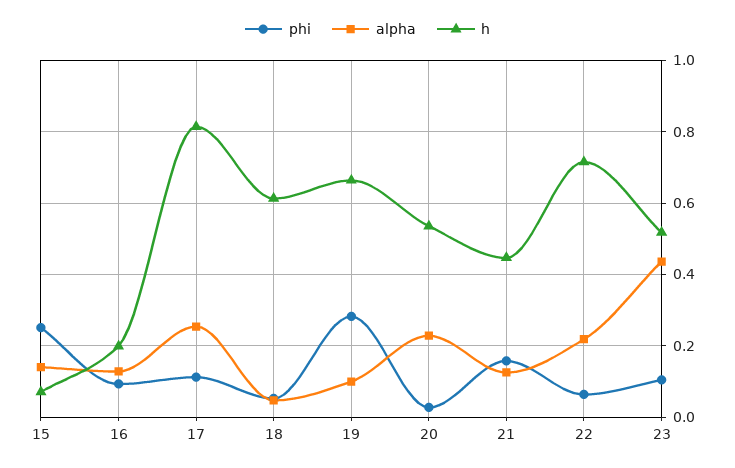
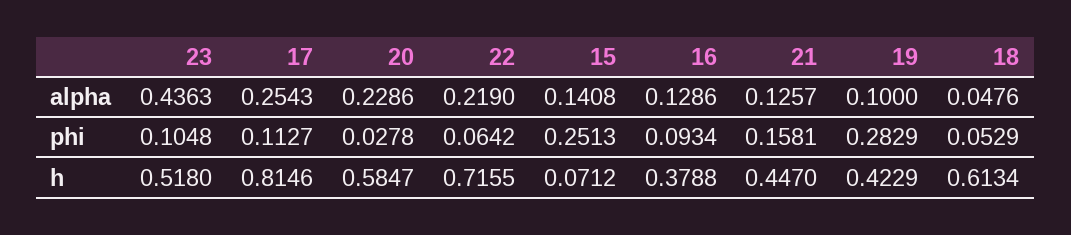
  {
    "phi": {
      "15": 0.2513,
      "16": 0.0934,
      "17": 0.1127,
      "18": 0.0529,
      "19": 0.2829,
      "20": 0.0278,
      "21": 0.1581,
      "22": 0.0642,
      "23": 0.1048
    },
    "alpha": {
      "15": 0.1408,
      "16": 0.1286,
      "17": 0.2543,
      "18": 0.0476,
      "19": 0.1,
      "20": 0.2286,
      "21": 0.1257,
      "22": 0.219,
      "23": 0.4363
    },
    "h": {
      "15": 0.0712,
-     "16": 0.2,
+     "16": 0.3788,
      "17": 0.8146,
      "18": 0.6134,
-     "19": 0.66,
+     "19": 0.4229,
-     "20": 0.54,
+     "20": 0.5847,
      "21": 0.447,
      "22": 0.7155,
      "23": 0.518
    }
  }

